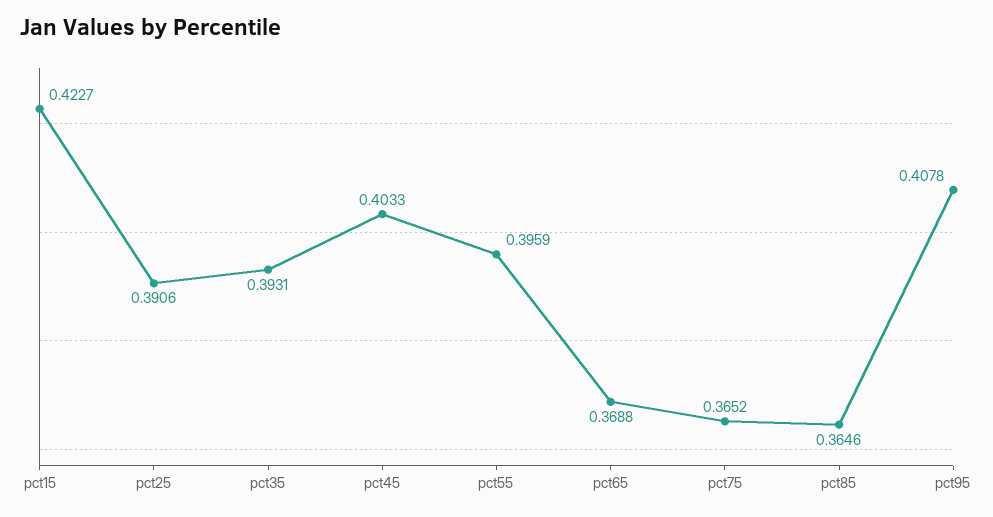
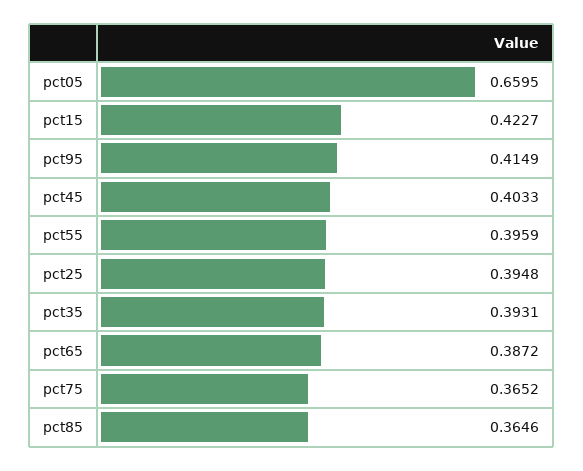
  {
    "pct15": 0.4227,
-   "pct25": 0.3906,
+   "pct25": 0.3948,
    "pct35": 0.3931,
    "pct45": 0.4033,
    "pct55": 0.3959,
-   "pct65": 0.3688,
+   "pct65": 0.3872,
    "pct75": 0.3652,
    "pct85": 0.3646,
-   "pct95": 0.4078
+   "pct95": 0.4149,
+   "pct05": 0.6595
  }

